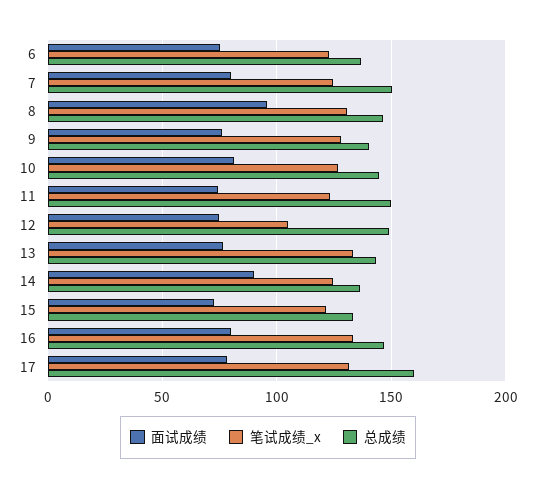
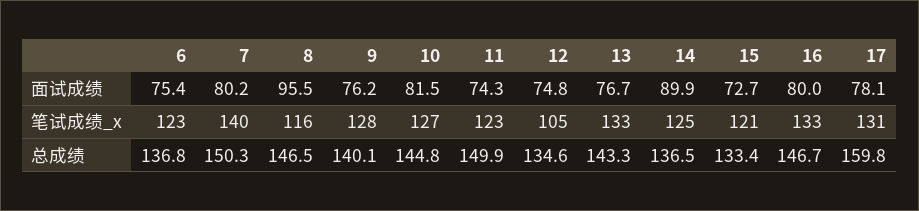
  {
    "面试成绩": {
      "6": 75.4,
      "7": 80.2,
      "8": 95.5,
      "9": 76.2,
      "10": 81.5,
      "11": 74.3,
      "12": 74.8,
      "13": 76.7,
      "14": 89.9,
      "15": 72.7,
      "16": 80,
      "17": 78.1
    },
    "笔试成绩_x": {
      "6": 123,
-     "7": 125,
+     "7": 140,
-     "8": 130,
+     "8": 116,
      "9": 128,
      "10": 127,
      "11": 123,
      "12": 105,
      "13": 133,
      "14": 125,
      "15": 121,
      "16": 133,
      "17": 131
    },
    "总成绩": {
      "6": 136.8,
      "7": 150.3,
      "8": 146.5,
      "9": 140.1,
      "10": 144.8,
      "11": 149.9,
-     "12": 150,
+     "12": 134.6,
      "13": 143.3,
      "14": 136.5,
      "15": 133.4,
      "16": 146.7,
      "17": 159.8
    }
  }

